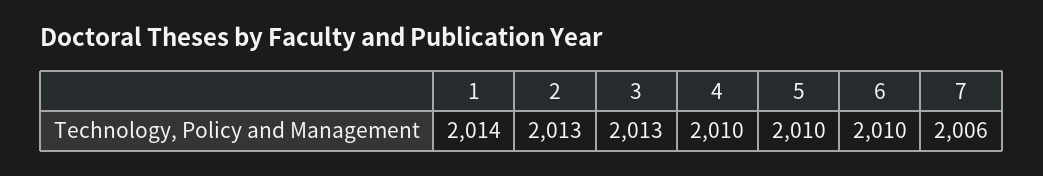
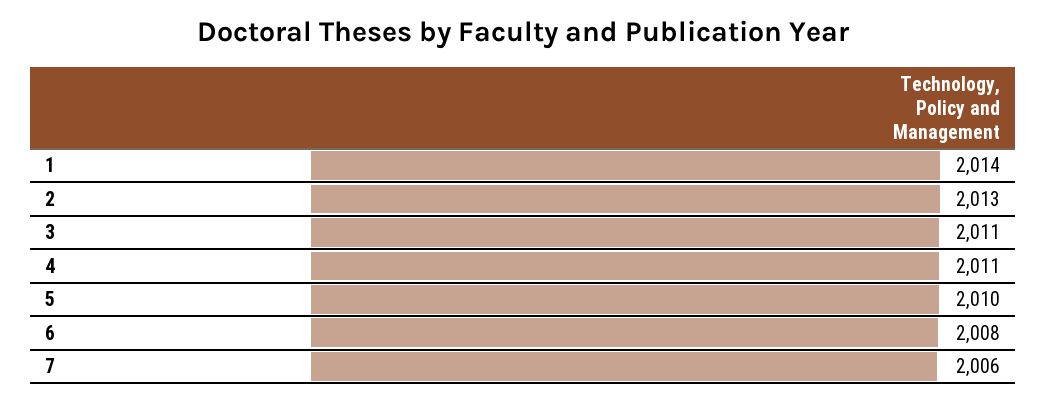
  {
    "1": 2014,
    "2": 2013,
-   "3": 2013,
+   "3": 2011,
-   "4": 2010,
+   "4": 2011,
    "5": 2010,
-   "6": 2010,
+   "6": 2008,
    "7": 2006
  }

